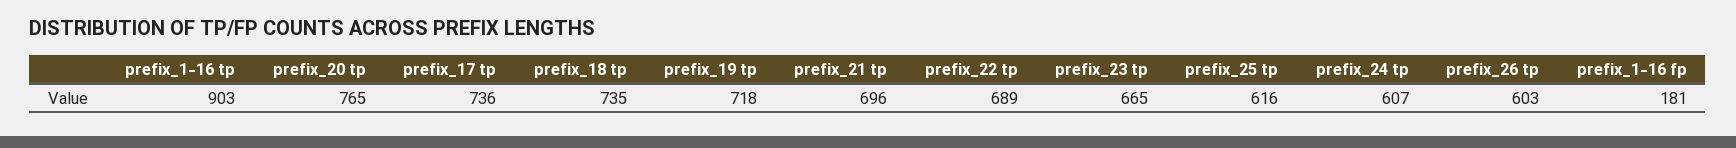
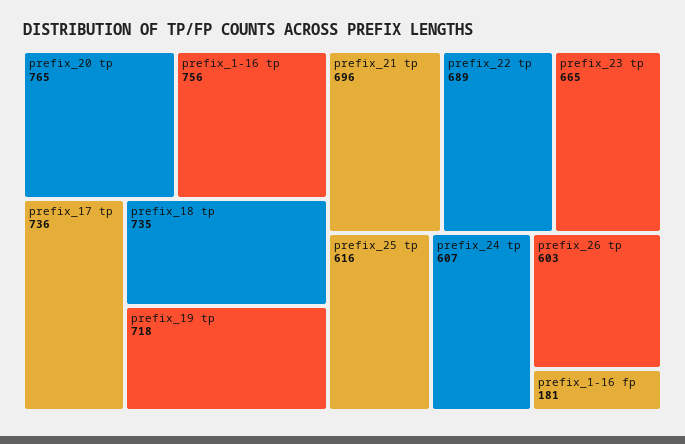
  {
-   "prefix_1-16 tp": 903,
+   "prefix_1-16 tp": 756,
    "prefix_20 tp": 765,
    "prefix_17 tp": 736,
    "prefix_18 tp": 735,
    "prefix_19 tp": 718,
    "prefix_21 tp": 696,
    "prefix_22 tp": 689,
    "prefix_23 tp": 665,
    "prefix_25 tp": 616,
    "prefix_24 tp": 607,
    "prefix_26 tp": 603,
    "prefix_1-16 fp": 181
  }

